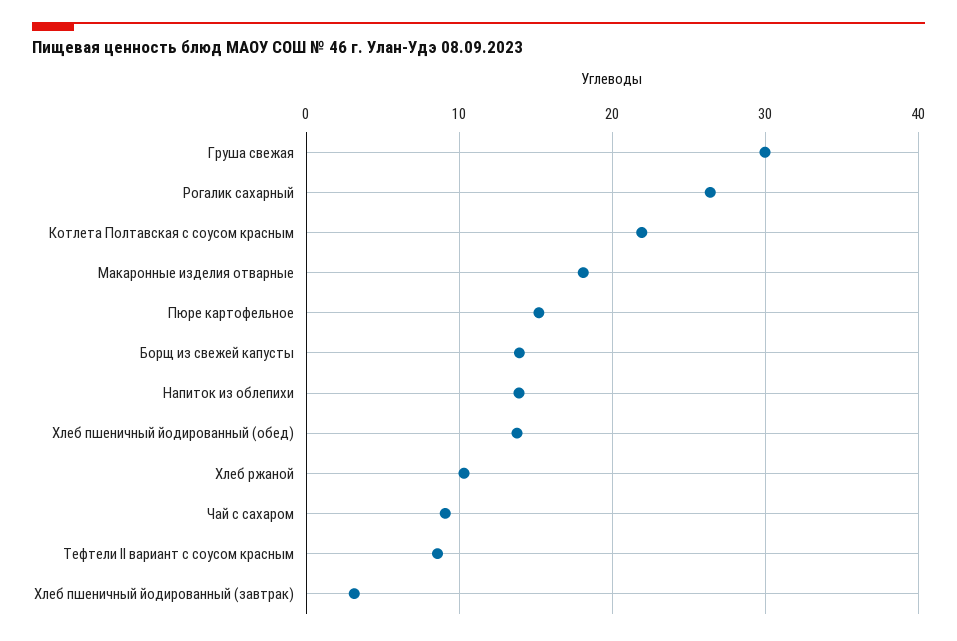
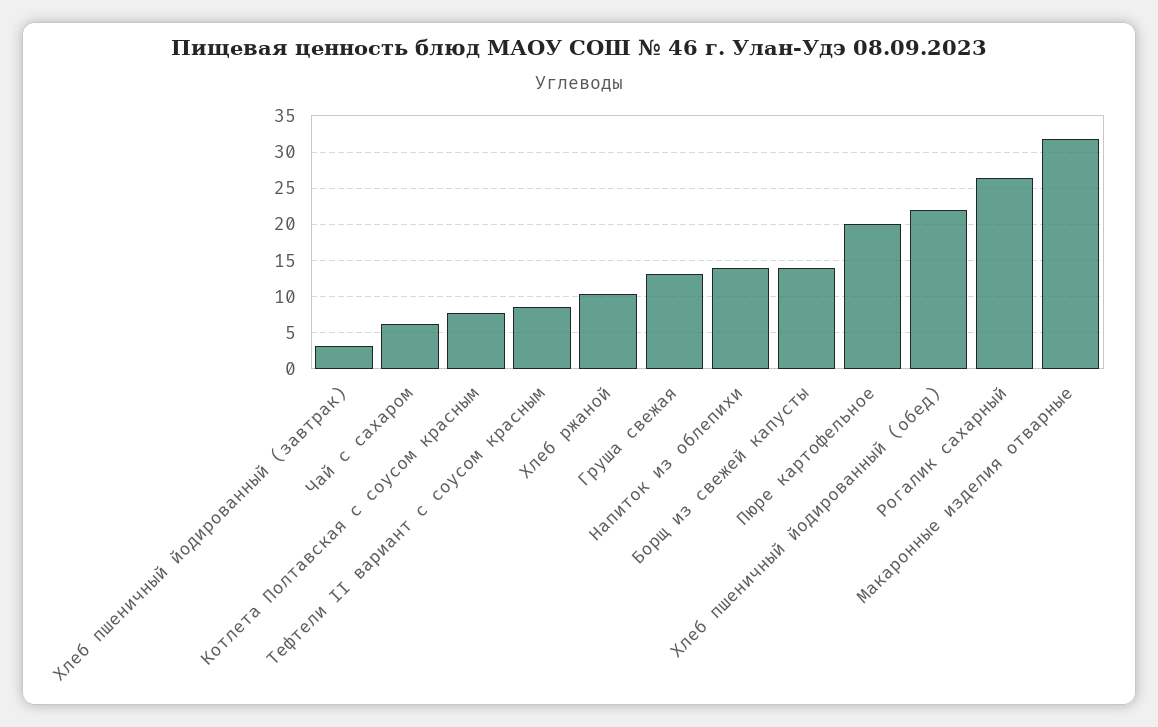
  {
-   "Груша свежая": 30,
+   "Груша свежая": 13,
    "Рогалик сахарный": 26,
-   "Котлета Полтавская с соусом красным": 22,
+   "Котлета Полтавская с соусом красным": 8,
-   "Макаронные изделия отварные": 18,
+   "Макаронные изделия отварные": 32,
-   "Пюре картофельное": 15,
+   "Пюре картофельное": 20,
    "Борщ из свежей капусты": 14,
    "Напиток из облепихи": 14,
-   "Хлеб пшеничный йодированный (обед)": 14,
+   "Хлеб пшеничный йодированный (обед)": 22,
    "Хлеб ржаной": 10,
-   "Чай с сахаром": 9,
+   "Чай с сахаром": 6,
    "Тефтели II вариант с соусом красным": 9,
    "Хлеб пшеничный йодированный (завтрак)": 3
  }

